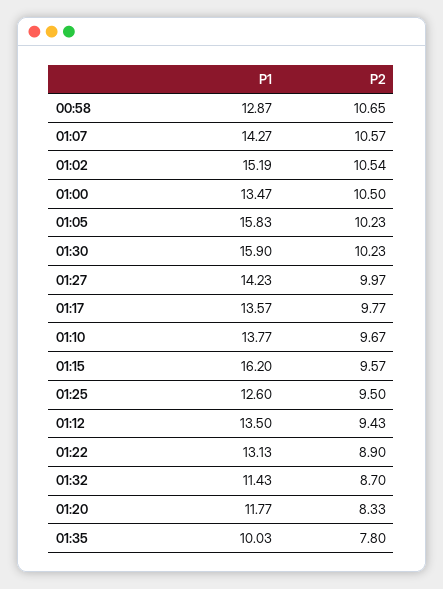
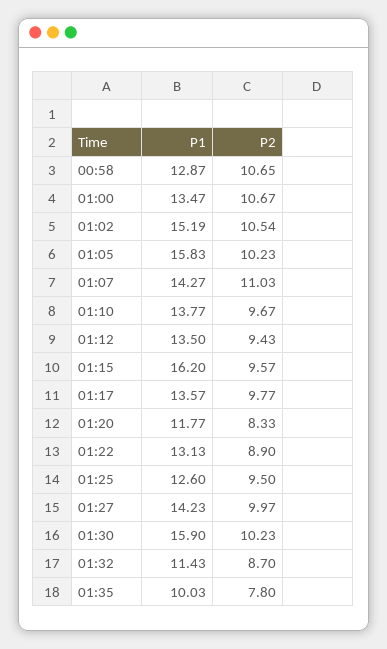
  {
    "P1": {
      "00:58": 12.87,
      "01:07": 14.27,
      "01:02": 15.19,
      "01:00": 13.47,
      "01:05": 15.83,
      "01:30": 15.9,
      "01:27": 14.23,
      "01:17": 13.57,
      "01:10": 13.77,
      "01:15": 16.2,
      "01:25": 12.6,
      "01:12": 13.5,
      "01:22": 13.13,
      "01:32": 11.43,
      "01:20": 11.77,
      "01:35": 10.03
    },
    "P2": {
      "00:58": 10.65,
-     "01:07": 10.57,
+     "01:07": 11.03,
      "01:02": 10.54,
-     "01:00": 10.5,
+     "01:00": 10.67,
      "01:05": 10.23,
      "01:30": 10.23,
      "01:27": 9.97,
      "01:17": 9.77,
      "01:10": 9.67,
      "01:15": 9.57,
      "01:25": 9.5,
      "01:12": 9.43,
      "01:22": 8.9,
      "01:32": 8.7,
      "01:20": 8.33,
      "01:35": 7.8
    }
  }

